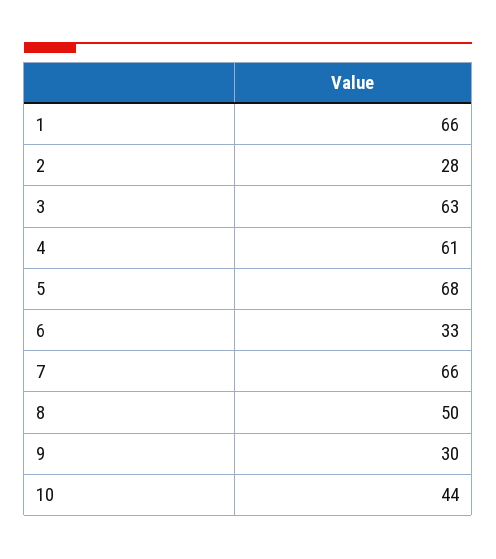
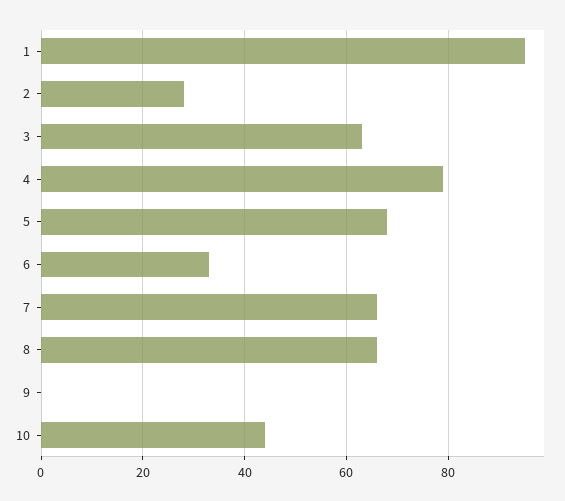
  {
-   "1": 66,
+   "1": 95,
    "2": 28,
    "3": 63,
-   "4": 61,
+   "4": 80,
    "5": 68,
    "6": 33,
    "7": 66,
-   "8": 50,
+   "8": 65,
-   "9": 30,
+   "9": 0,
    "10": 44
  }

